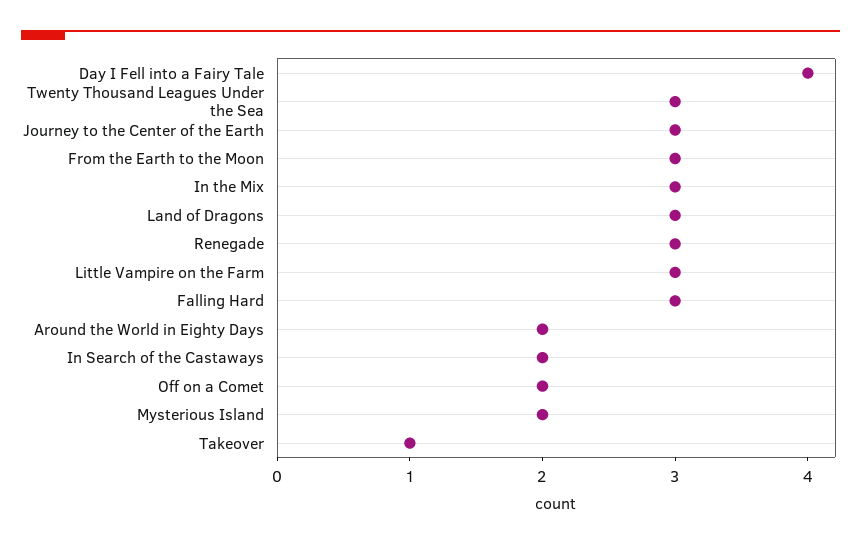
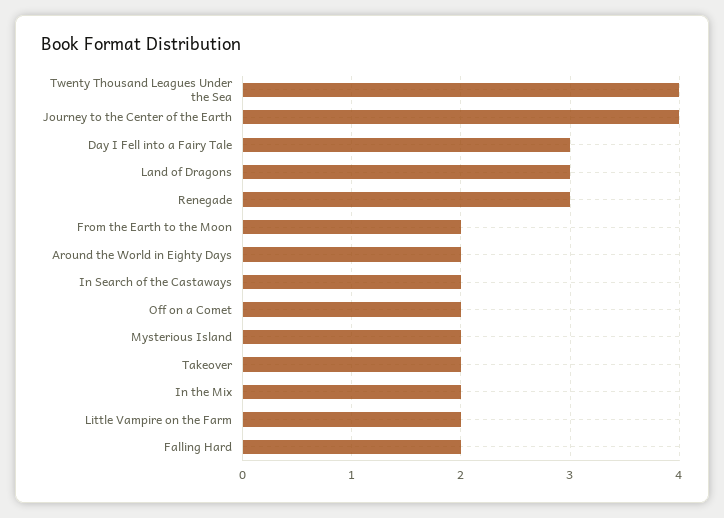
  {
-   "Day I Fell into a Fairy Tale": 4,
+   "Day I Fell into a Fairy Tale": 3,
-   "Twenty Thousand Leagues Under the Sea": 3,
+   "Twenty Thousand Leagues Under the Sea": 4,
-   "Journey to the Center of the Earth": 3,
+   "Journey to the Center of the Earth": 4,
-   "From the Earth to the Moon": 3,
+   "From the Earth to the Moon": 2,
-   "In the Mix": 3,
+   "In the Mix": 2,
    "Land of Dragons": 3,
    "Renegade": 3,
-   "Little Vampire on the Farm": 3,
+   "Little Vampire on the Farm": 2,
-   "Falling Hard": 3,
+   "Falling Hard": 2,
    "Around the World in Eighty Days": 2,
    "In Search of the Castaways": 2,
    "Off on a Comet": 2,
    "Mysterious Island": 2,
-   "Takeover": 1
+   "Takeover": 2
  }

